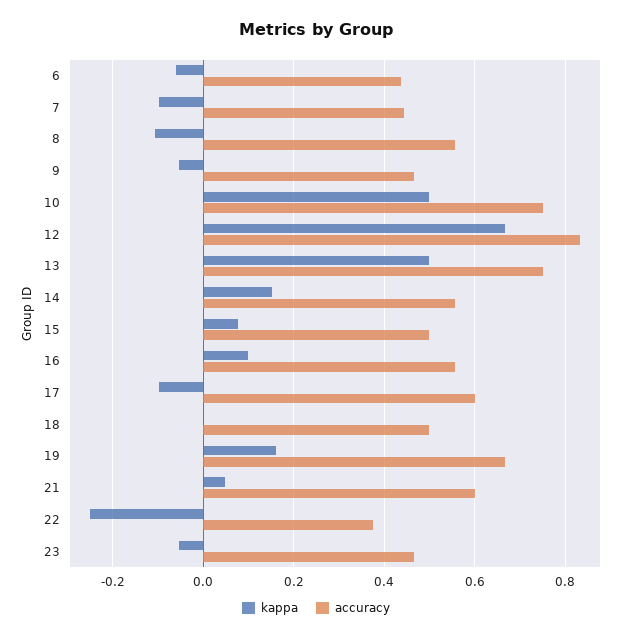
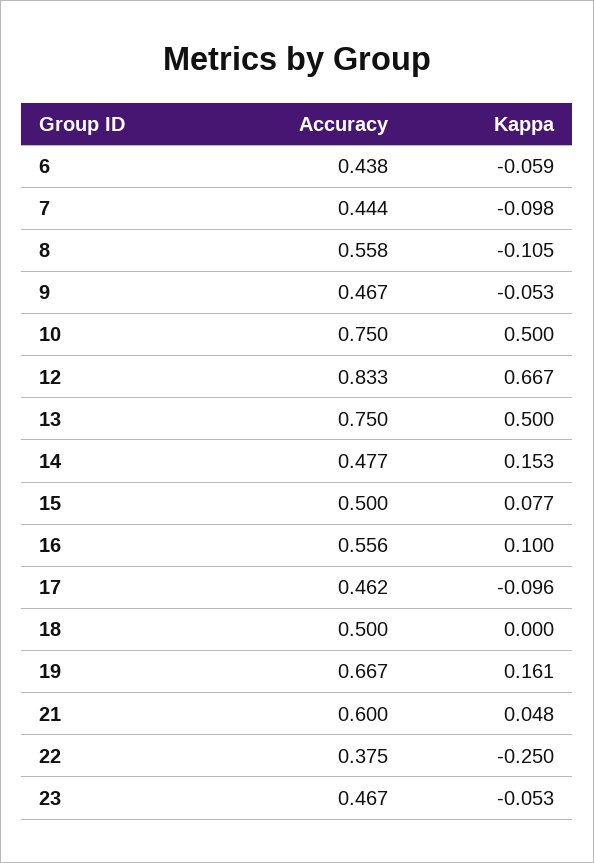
  {
    "kappa": {
      "6": -0.059,
      "7": -0.098,
      "8": -0.105,
      "9": -0.053,
      "10": 0.5,
      "12": 0.667,
      "13": 0.5,
      "14": 0.153,
      "15": 0.077,
      "16": 0.1,
      "17": -0.096,
      "18": 0,
      "19": 0.161,
      "21": 0.048,
      "22": -0.25,
      "23": -0.053
    },
    "accuracy": {
      "6": 0.438,
      "7": 0.444,
      "8": 0.558,
      "9": 0.467,
      "10": 0.75,
      "12": 0.833,
      "13": 0.75,
-     "14": 0.56,
+     "14": 0.477,
      "15": 0.5,
      "16": 0.556,
-     "17": 0.6,
+     "17": 0.462,
      "18": 0.5,
      "19": 0.667,
      "21": 0.6,
      "22": 0.375,
      "23": 0.467
    }
  }

